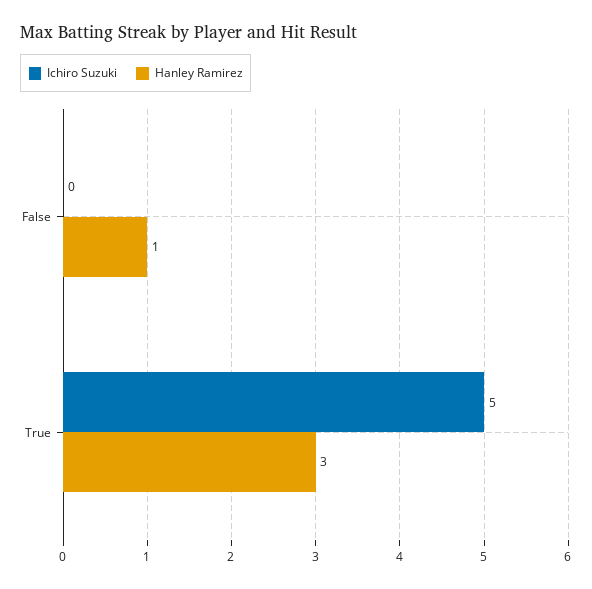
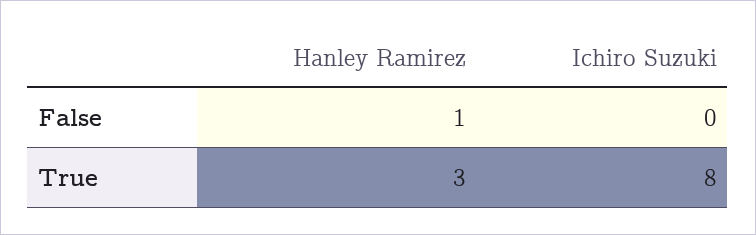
  {
    "Ichiro Suzuki": {
      "False": 0,
-     "True": 5
+     "True": 8
    },
    "Hanley Ramirez": {
      "False": 1,
      "True": 3
    }
  }

